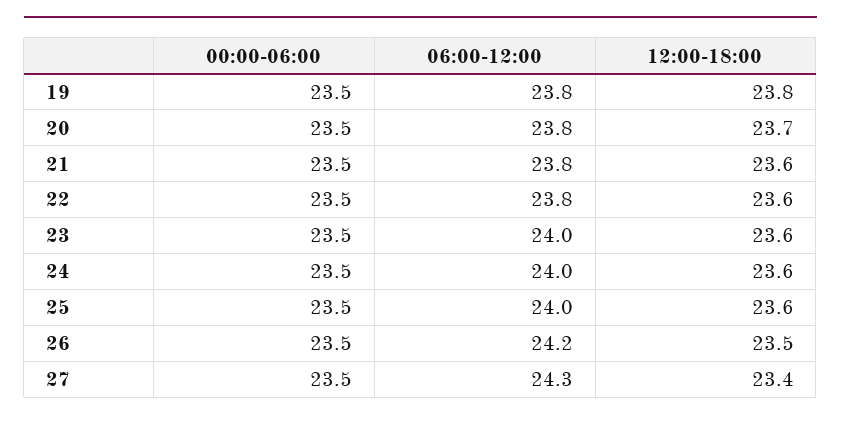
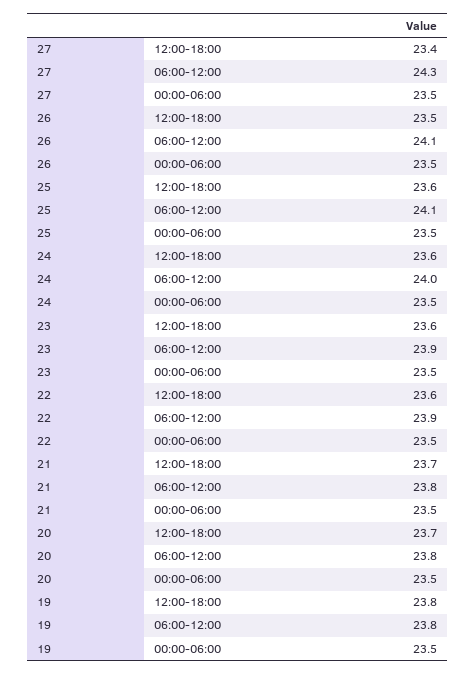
  {
    "00:00-06:00": {
      "19": 23.5,
      "20": 23.5,
      "21": 23.5,
      "22": 23.5,
      "23": 23.5,
      "24": 23.5,
      "25": 23.5,
      "26": 23.5,
      "27": 23.5
    },
    "06:00-12:00": {
      "19": 23.8,
      "20": 23.8,
      "21": 23.8,
-     "22": 23.8,
+     "22": 23.9,
-     "23": 24,
+     "23": 23.9,
      "24": 24,
-     "25": 24,
+     "25": 24.1,
-     "26": 24.2,
+     "26": 24.1,
      "27": 24.3
    },
    "12:00-18:00": {
      "19": 23.8,
      "20": 23.7,
-     "21": 23.6,
+     "21": 23.7,
      "22": 23.6,
      "23": 23.6,
      "24": 23.6,
      "25": 23.6,
      "26": 23.5,
      "27": 23.4
    }
  }

